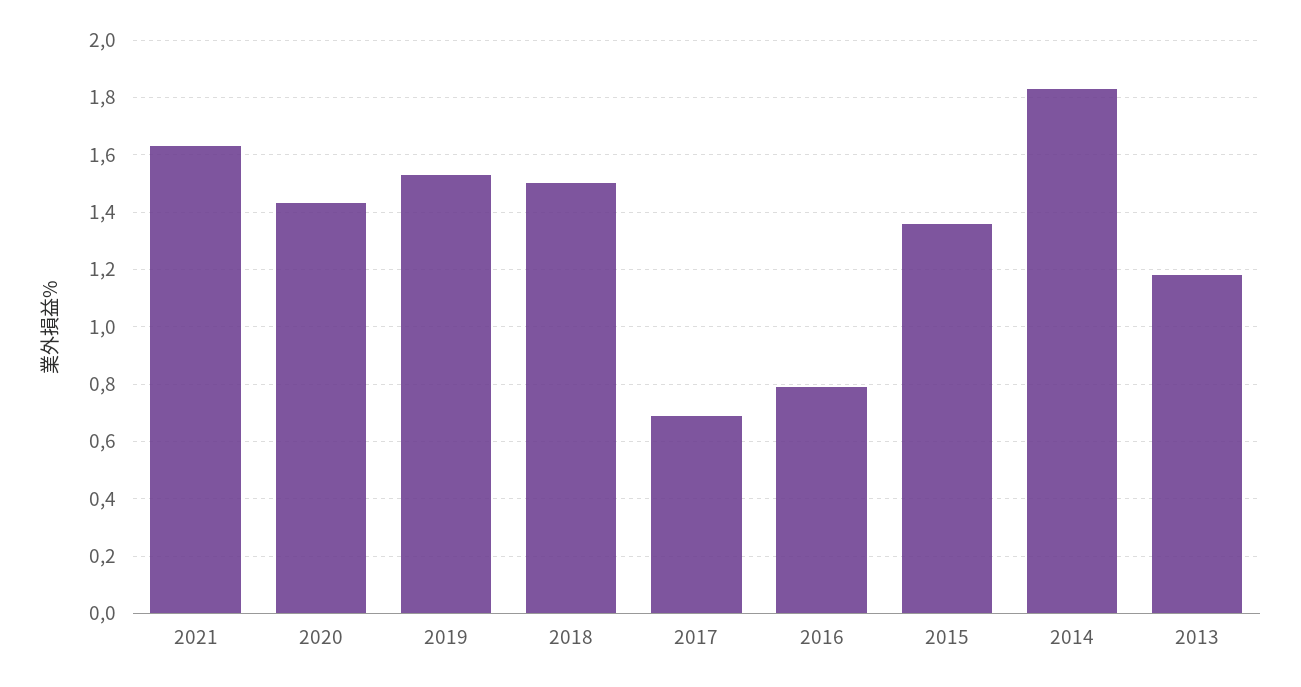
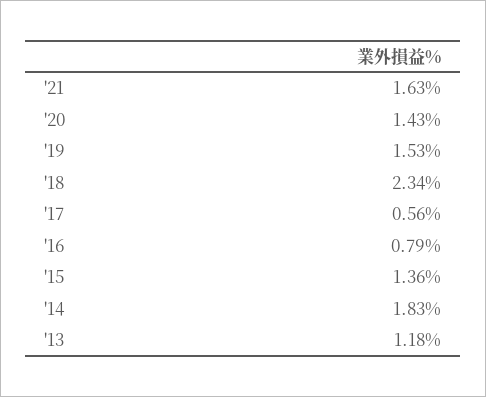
  {
    "2021": 1.63,
    "2020": 1.43,
    "2019": 1.53,
-   "2018": 1.5,
+   "2018": 2.34,
-   "2017": 0.7,
+   "2017": 0.56,
    "2016": 0.79,
    "2015": 1.36,
    "2014": 1.83,
    "2013": 1.18
  }

